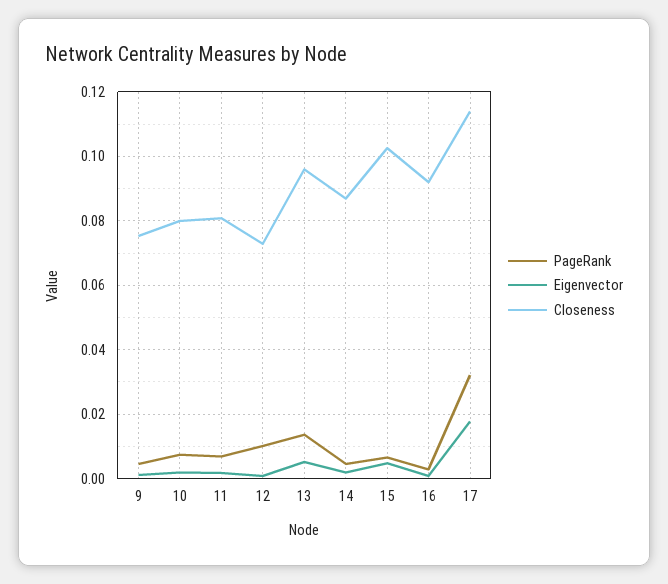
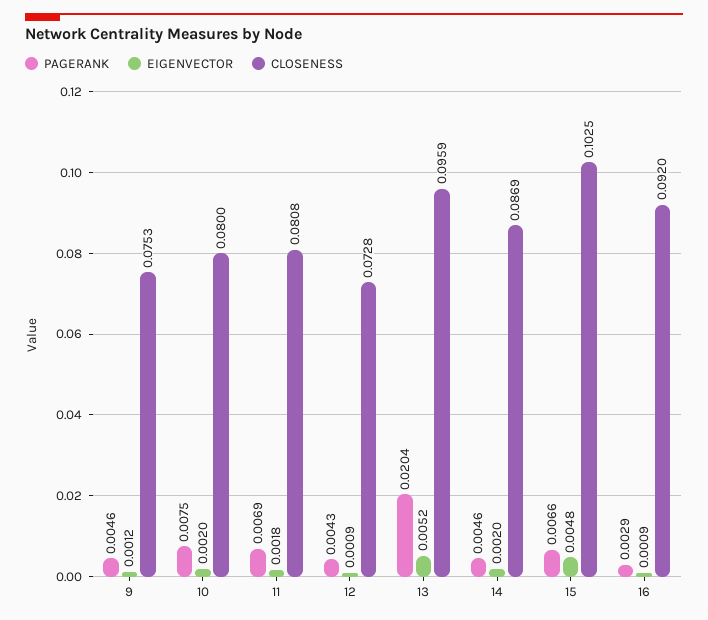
  {
    "PageRank": {
      "9": 0.0046,
      "10": 0.0075,
      "11": 0.0069,
-     "12": 0.01,
+     "12": 0.0043,
-     "13": 0.014,
+     "13": 0.0204,
      "14": 0.0046,
      "15": 0.0066,
-     "16": 0.0029,
+     "16": 0.0029
-     "17": 0.032
    },
    "Eigenvector": {
      "9": 0.0012,
      "10": 0.002,
      "11": 0.0018,
      "12": 0.0009,
      "13": 0.0052,
      "14": 0.002,
      "15": 0.0048,
-     "16": 0.0009,
+     "16": 0.0009
-     "17": 0.018
    },
    "Closeness": {
      "9": 0.0753,
      "10": 0.08,
      "11": 0.0808,
      "12": 0.0728,
      "13": 0.0959,
      "14": 0.0869,
      "15": 0.1025,
-     "16": 0.092,
+     "16": 0.092
-     "17": 0.114
    }
  }

